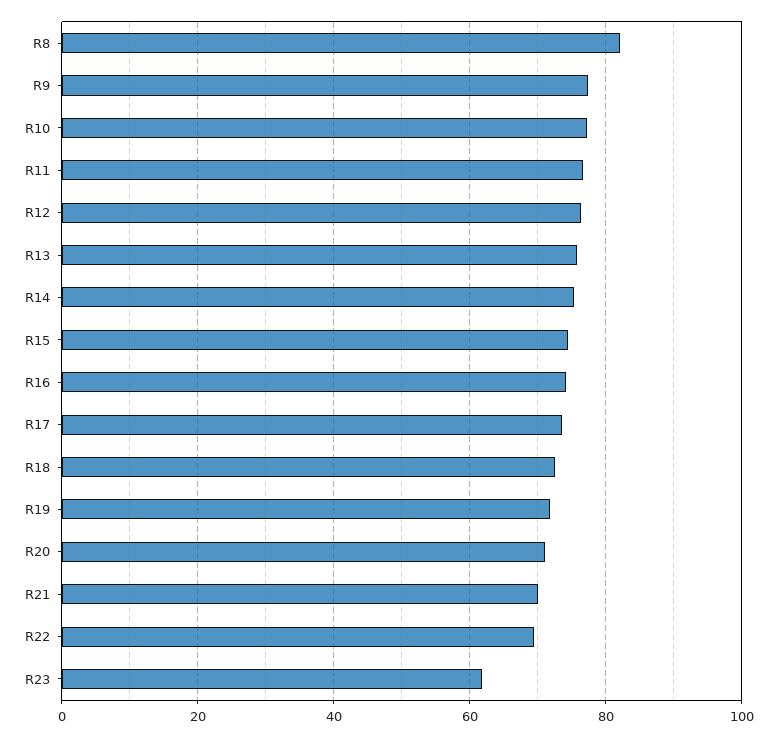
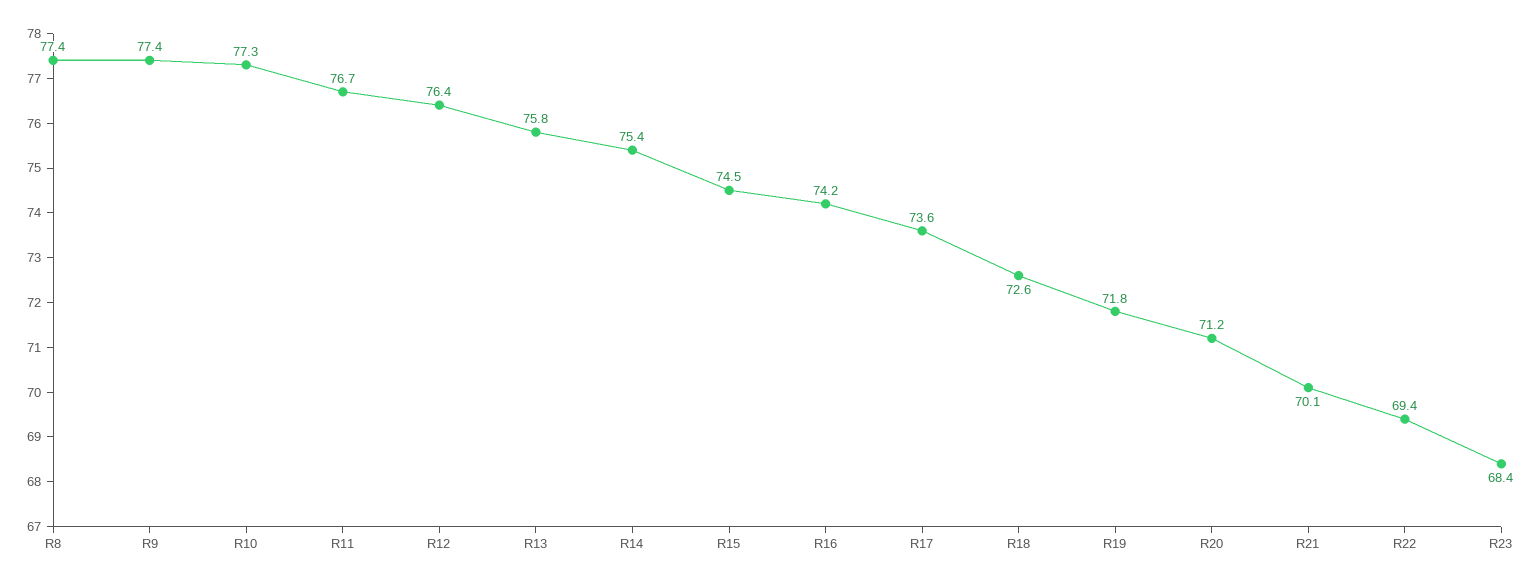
  {
-   "R8": 82,
+   "R8": 77.4,
    "R9": 77.4,
    "R10": 77.3,
    "R11": 76.7,
    "R12": 76.4,
    "R13": 75.8,
    "R14": 75.4,
    "R15": 74.5,
    "R16": 74.2,
    "R17": 73.6,
    "R18": 72.6,
    "R19": 71.8,
    "R20": 71.2,
    "R21": 70.1,
    "R22": 69.4,
-   "R23": 62
+   "R23": 68.4
  }

